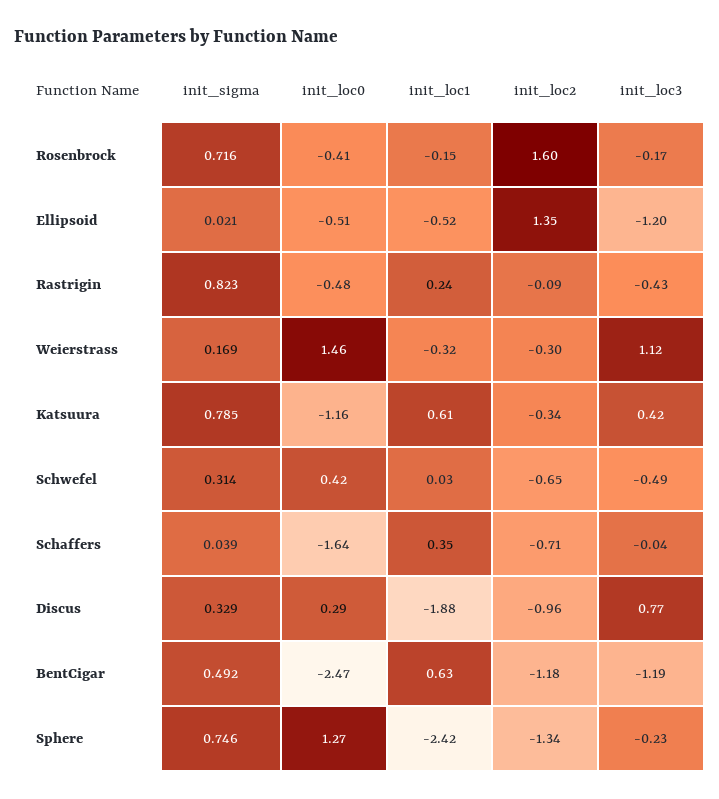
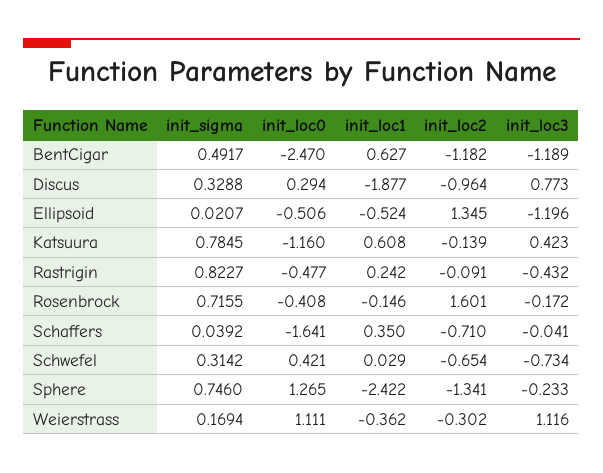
  {
    "init_sigma": {
      "Rosenbrock": 0.7155,
      "Ellipsoid": 0.0207,
      "Rastrigin": 0.8227,
      "Weierstrass": 0.1694,
      "Katsuura": 0.7845,
      "Schwefel": 0.3142,
      "Schaffers": 0.0392,
      "Discus": 0.3288,
      "BentCigar": 0.4917,
      "Sphere": 0.746
    },
    "init_loc0": {
      "Rosenbrock": -0.408,
      "Ellipsoid": -0.506,
      "Rastrigin": -0.477,
-     "Weierstrass": 1.46,
+     "Weierstrass": 1.111,
      "Katsuura": -1.16,
      "Schwefel": 0.421,
      "Schaffers": -1.641,
      "Discus": 0.294,
      "BentCigar": -2.47,
      "Sphere": 1.265
    },
    "init_loc1": {
      "Rosenbrock": -0.146,
      "Ellipsoid": -0.524,
      "Rastrigin": 0.242,
-     "Weierstrass": -0.32,
+     "Weierstrass": -0.362,
      "Katsuura": 0.608,
      "Schwefel": 0.029,
      "Schaffers": 0.35,
      "Discus": -1.877,
      "BentCigar": 0.627,
      "Sphere": -2.422
    },
    "init_loc2": {
      "Rosenbrock": 1.601,
      "Ellipsoid": 1.345,
      "Rastrigin": -0.091,
      "Weierstrass": -0.302,
-     "Katsuura": -0.34,
+     "Katsuura": -0.139,
      "Schwefel": -0.654,
      "Schaffers": -0.71,
      "Discus": -0.964,
      "BentCigar": -1.182,
      "Sphere": -1.341
    },
    "init_loc3": {
      "Rosenbrock": -0.172,
      "Ellipsoid": -1.196,
      "Rastrigin": -0.432,
      "Weierstrass": 1.116,
      "Katsuura": 0.423,
-     "Schwefel": -0.49,
+     "Schwefel": -0.734,
      "Schaffers": -0.041,
      "Discus": 0.773,
      "BentCigar": -1.189,
      "Sphere": -0.233
    }
  }

